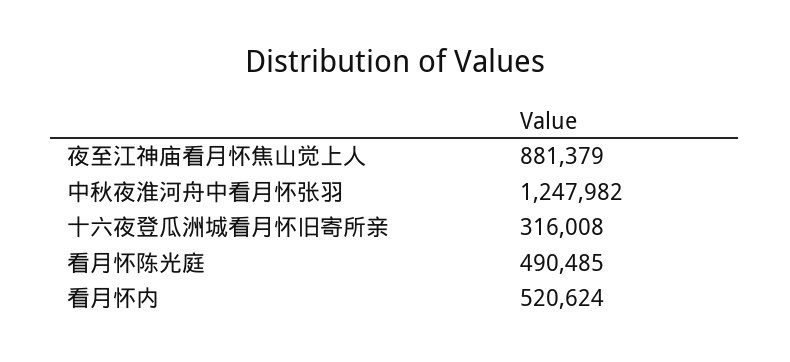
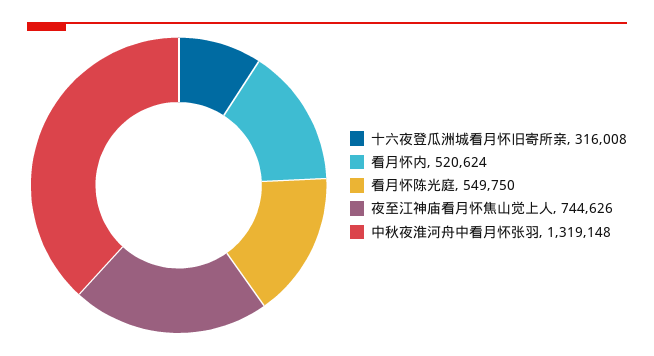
  {
-   "夜至江神庙看月怀焦山觉上人": 881379,
+   "夜至江神庙看月怀焦山觉上人": 744626,
-   "中秋夜淮河舟中看月怀张羽": 1247982,
+   "中秋夜淮河舟中看月怀张羽": 1319148,
    "十六夜登瓜洲城看月怀旧寄所亲": 316008,
-   "看月怀陈光庭": 490485,
+   "看月怀陈光庭": 549750,
    "看月怀内": 520624
  }

